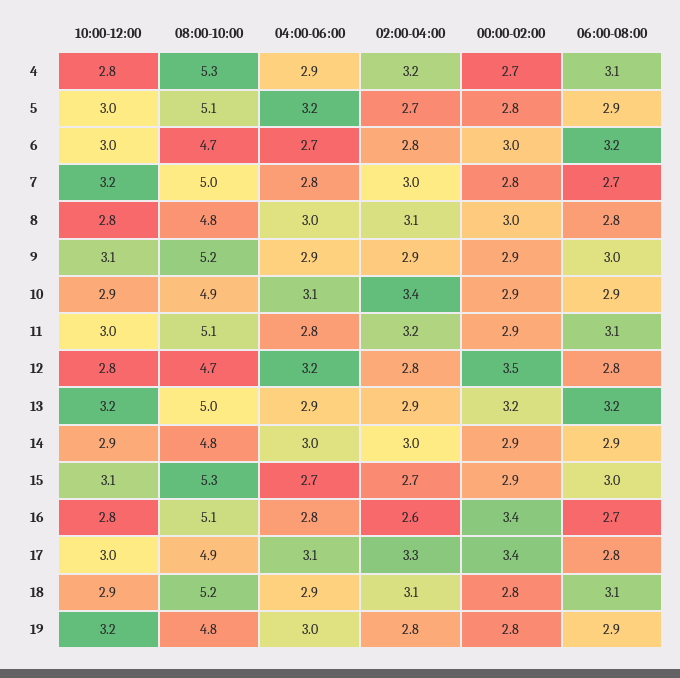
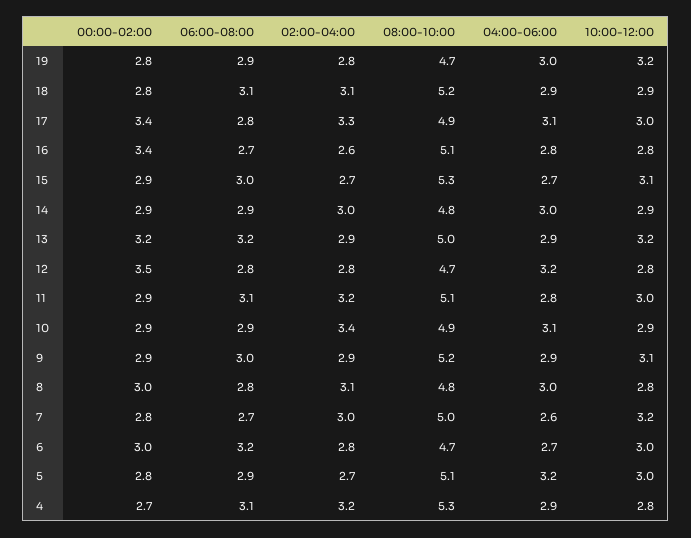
  {
    "10:00-12:00": {
      "4": 2.8,
      "5": 3,
      "6": 3,
      "7": 3.2,
      "8": 2.8,
      "9": 3.1,
      "10": 2.9,
      "11": 3,
      "12": 2.8,
      "13": 3.2,
      "14": 2.9,
      "15": 3.1,
      "16": 2.8,
      "17": 3,
      "18": 2.9,
      "19": 3.2
    },
    "08:00-10:00": {
      "4": 5.3,
      "5": 5.1,
      "6": 4.7,
      "7": 5,
      "8": 4.8,
      "9": 5.2,
      "10": 4.9,
      "11": 5.1,
      "12": 4.7,
      "13": 5,
      "14": 4.8,
      "15": 5.3,
      "16": 5.1,
      "17": 4.9,
      "18": 5.2,
-     "19": 4.8
+     "19": 4.7
    },
    "04:00-06:00": {
      "4": 2.9,
      "5": 3.2,
      "6": 2.7,
-     "7": 2.8,
+     "7": 2.6,
      "8": 3,
      "9": 2.9,
      "10": 3.1,
      "11": 2.8,
      "12": 3.2,
      "13": 2.9,
      "14": 3,
      "15": 2.7,
      "16": 2.8,
      "17": 3.1,
      "18": 2.9,
      "19": 3
    },
    "02:00-04:00": {
      "4": 3.2,
      "5": 2.7,
      "6": 2.8,
      "7": 3,
      "8": 3.1,
      "9": 2.9,
      "10": 3.4,
      "11": 3.2,
      "12": 2.8,
      "13": 2.9,
      "14": 3,
      "15": 2.7,
      "16": 2.6,
      "17": 3.3,
      "18": 3.1,
      "19": 2.8
    },
    "00:00-02:00": {
      "4": 2.7,
      "5": 2.8,
      "6": 3,
      "7": 2.8,
      "8": 3,
      "9": 2.9,
      "10": 2.9,
      "11": 2.9,
      "12": 3.5,
      "13": 3.2,
      "14": 2.9,
      "15": 2.9,
      "16": 3.4,
      "17": 3.4,
      "18": 2.8,
      "19": 2.8
    },
    "06:00-08:00": {
      "4": 3.1,
      "5": 2.9,
      "6": 3.2,
      "7": 2.7,
      "8": 2.8,
      "9": 3,
      "10": 2.9,
      "11": 3.1,
      "12": 2.8,
      "13": 3.2,
      "14": 2.9,
      "15": 3,
      "16": 2.7,
      "17": 2.8,
      "18": 3.1,
      "19": 2.9
    }
  }

